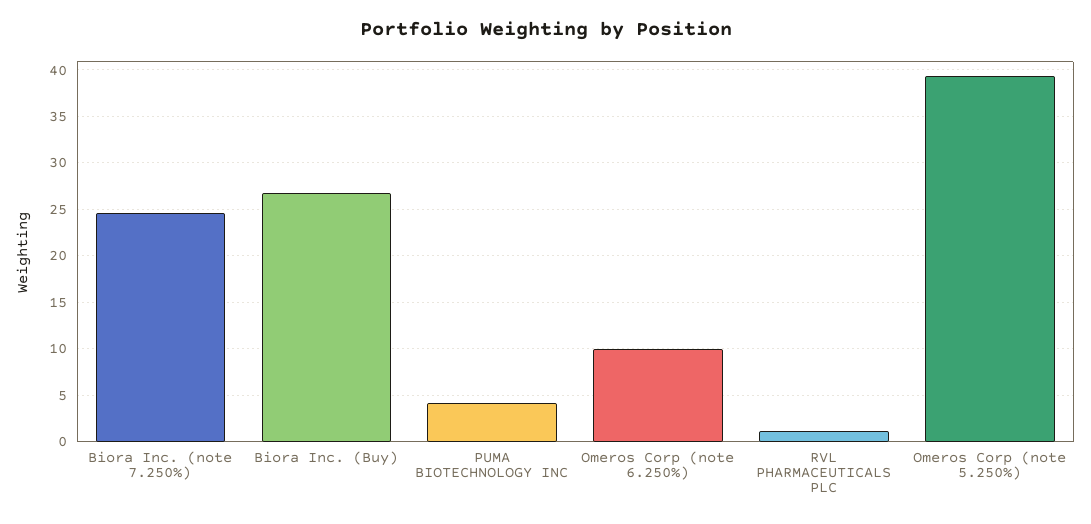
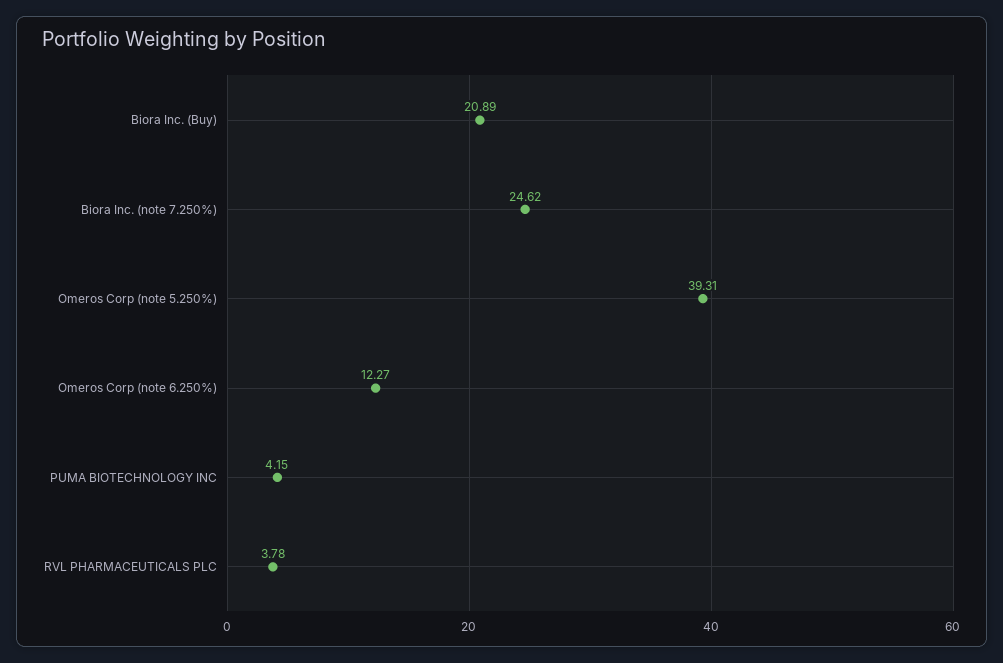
  {
    "Biora Inc. (note 7.250%)": 24.62,
-   "Biora Inc. (Buy)": 27,
+   "Biora Inc. (Buy)": 20.89,
    "PUMA BIOTECHNOLOGY INC": 4.15,
-   "Omeros Corp (note 6.250%)": 10,
+   "Omeros Corp (note 6.250%)": 12.27,
-   "RVL PHARMACEUTICALS PLC": 1,
+   "RVL PHARMACEUTICALS PLC": 3.78,
    "Omeros Corp (note 5.250%)": 39.31
  }

